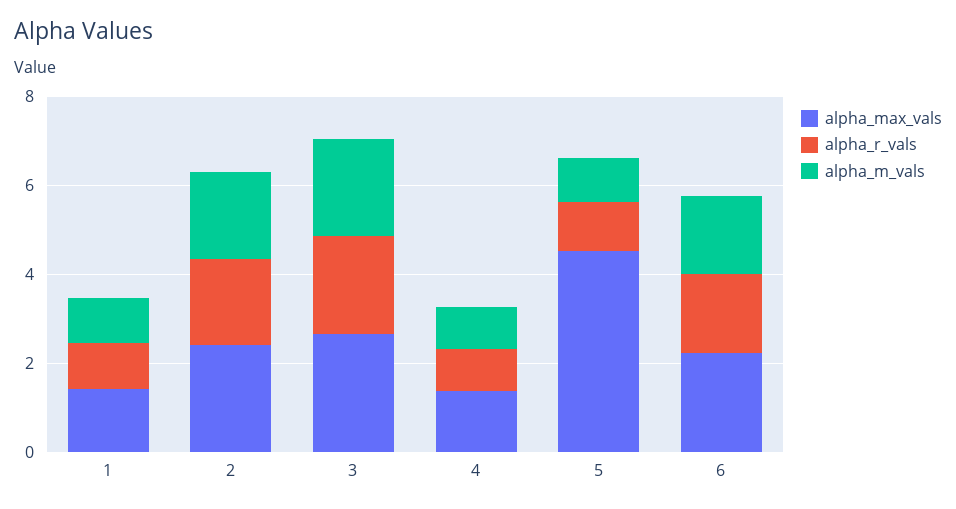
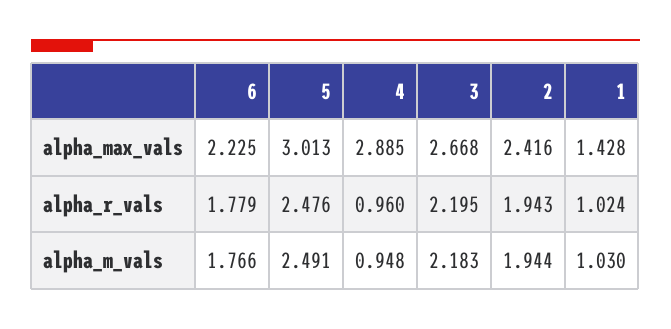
  {
    "alpha_max_vals": {
      "1": 1.428,
      "2": 2.416,
      "3": 2.668,
-     "4": 1.5,
+     "4": 2.885,
-     "5": 4.5,
+     "5": 3.013,
      "6": 2.225
    },
    "alpha_r_vals": {
      "1": 1.024,
      "2": 1.943,
      "3": 2.195,
      "4": 0.96,
-     "5": 1,
+     "5": 2.476,
      "6": 1.779
    },
    "alpha_m_vals": {
      "1": 1.03,
      "2": 1.944,
      "3": 2.183,
      "4": 0.948,
-     "5": 1,
+     "5": 2.491,
      "6": 1.766
    }
  }

